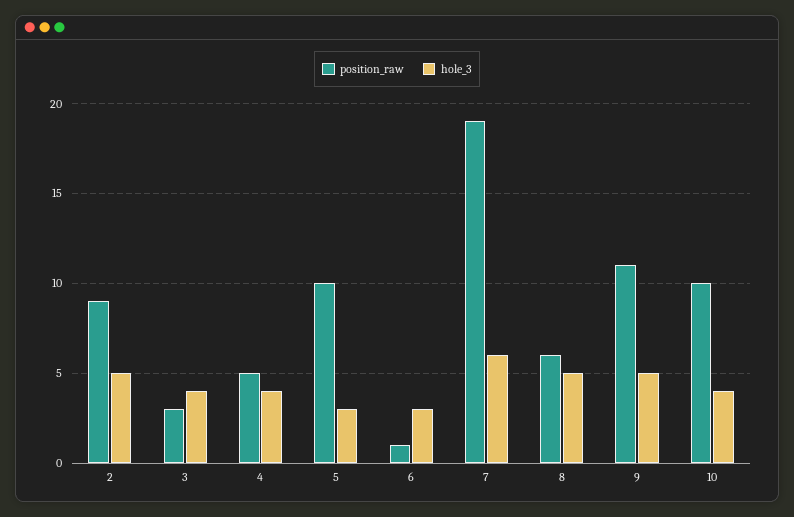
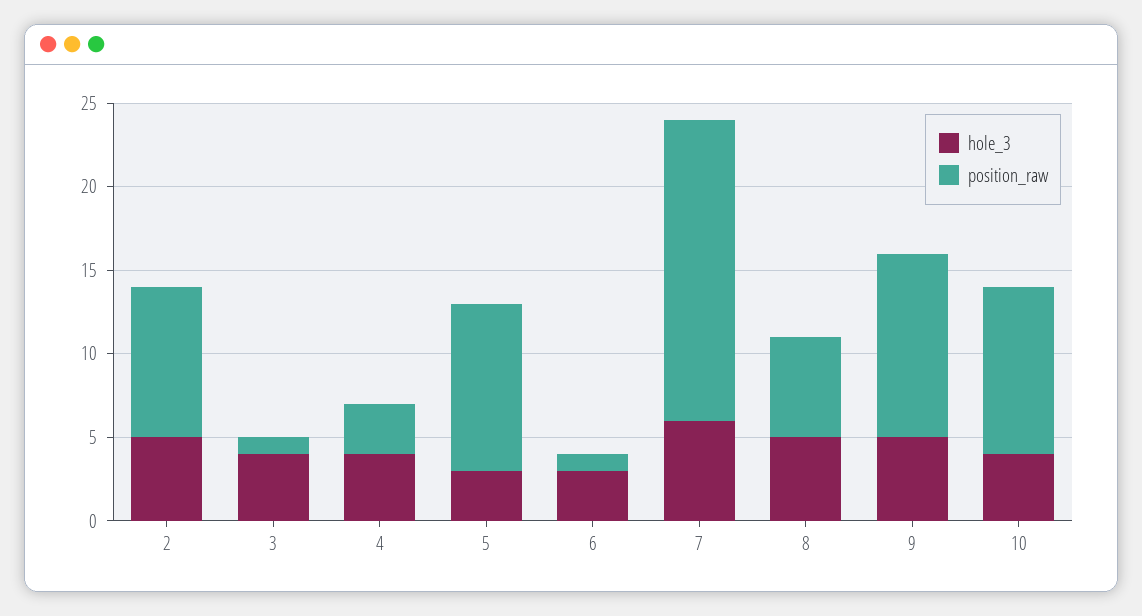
  {
    "position_raw": {
      "2": 9,
-     "3": 3,
+     "3": 1,
-     "4": 5,
+     "4": 3,
      "5": 10,
      "6": 1,
-     "7": 19,
+     "7": 18,
      "8": 6,
      "9": 11,
      "10": 10
    },
    "hole_3": {
      "2": 5,
      "3": 4,
      "4": 4,
      "5": 3,
      "6": 3,
      "7": 6,
      "8": 5,
      "9": 5,
      "10": 4
    }
  }

